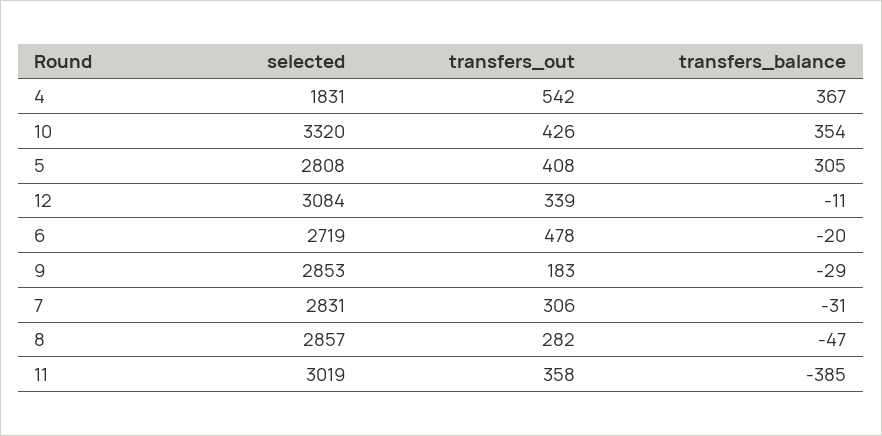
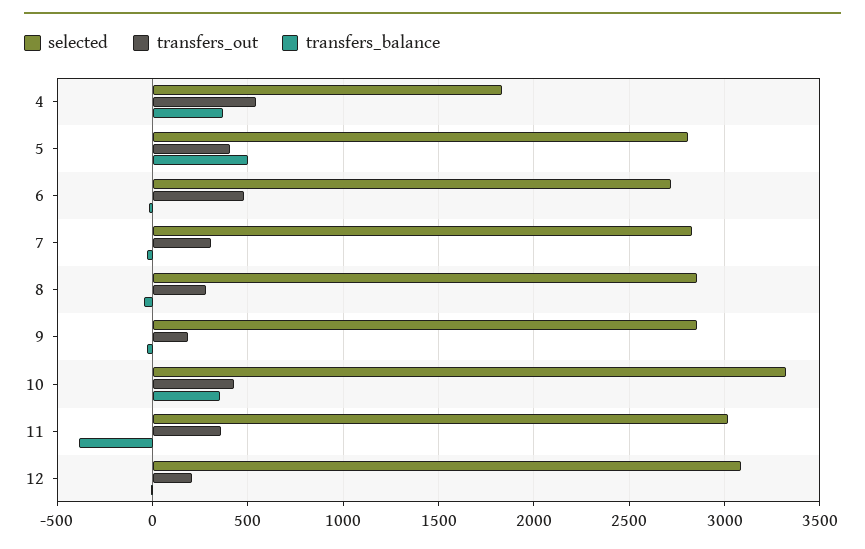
  {
    "selected": {
      "4": 1831,
      "10": 3320,
      "5": 2808,
      "12": 3084,
      "6": 2719,
      "9": 2853,
      "7": 2831,
      "8": 2857,
      "11": 3019
    },
    "transfers_out": {
      "4": 542,
      "10": 426,
      "5": 408,
-     "12": 339,
+     "12": 200,
      "6": 478,
      "9": 183,
      "7": 306,
      "8": 282,
      "11": 358
    },
    "transfers_balance": {
      "4": 367,
      "10": 354,
-     "5": 305,
+     "5": 500,
      "12": -11,
      "6": -20,
      "9": -29,
      "7": -31,
      "8": -47,
      "11": -385
    }
  }

